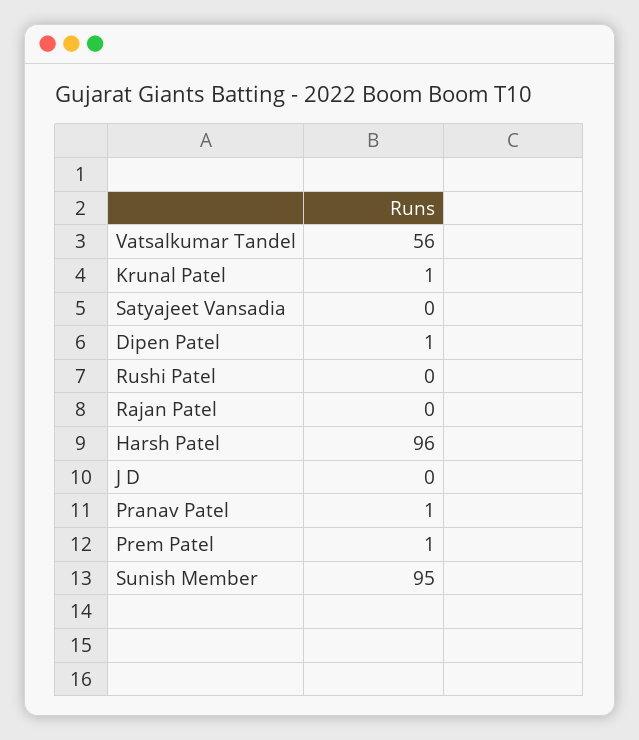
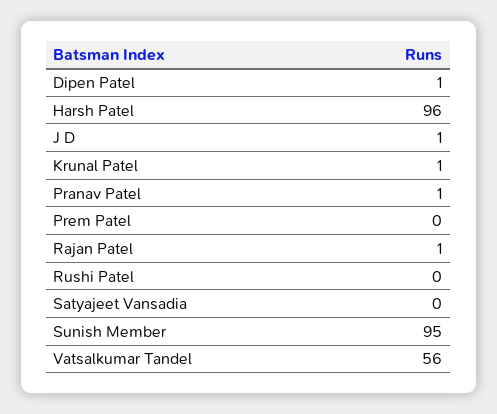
  {
    "Vatsalkumar Tandel": 56,
    "Krunal Patel": 1,
    "Satyajeet Vansadia": 0,
    "Dipen Patel": 1,
    "Rushi Patel": 0,
-   "Rajan Patel": 0,
+   "Rajan Patel": 1,
    "Harsh Patel": 96,
-   "J D": 0,
+   "J D": 1,
    "Pranav Patel": 1,
-   "Prem Patel": 1,
+   "Prem Patel": 0,
    "Sunish Member": 95
  }

